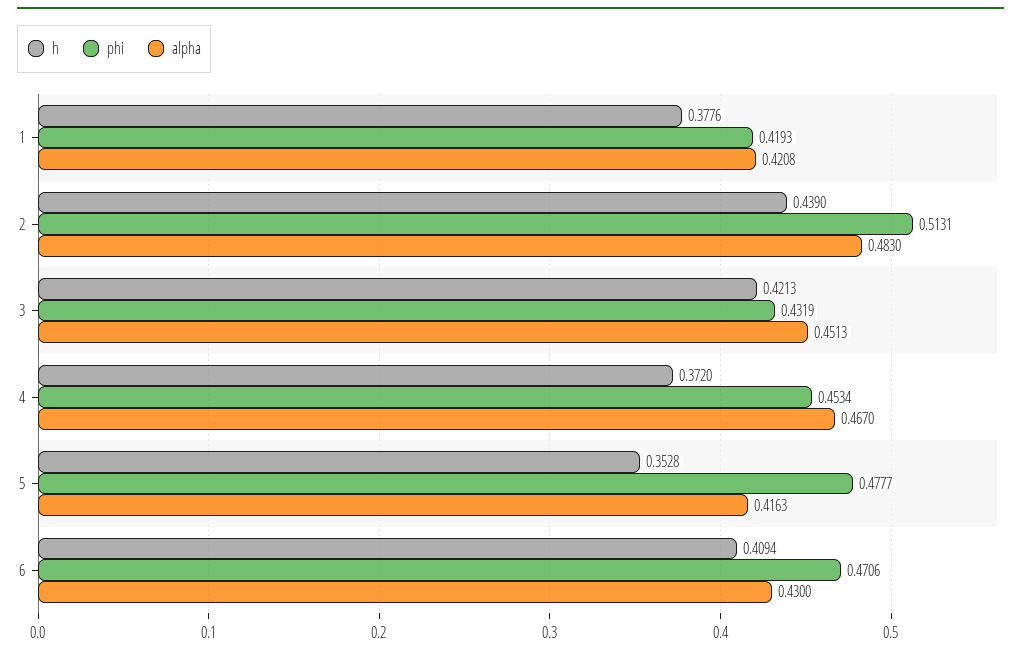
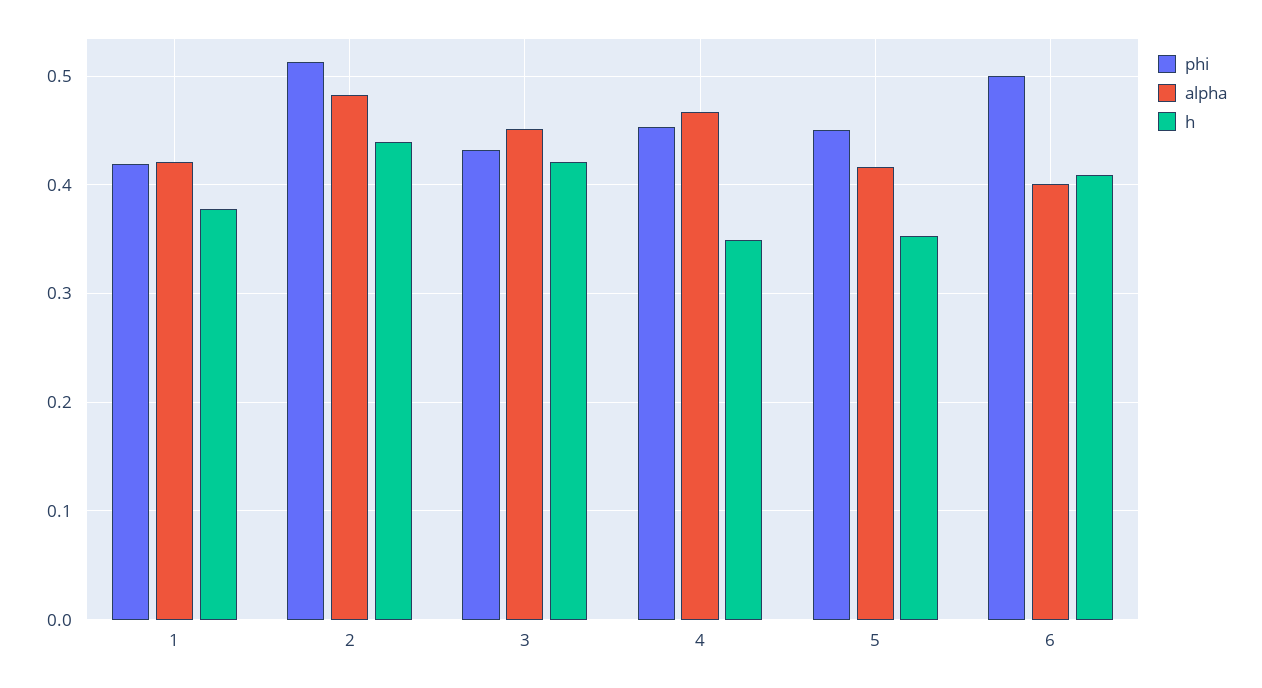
  {
    "h": {
      "1": 0.3776,
      "2": 0.439,
      "3": 0.4213,
-     "4": 0.372,
+     "4": 0.35,
      "5": 0.3528,
      "6": 0.4094
    },
    "phi": {
      "1": 0.4193,
      "2": 0.5131,
      "3": 0.4319,
      "4": 0.4534,
-     "5": 0.4777,
+     "5": 0.45,
-     "6": 0.4706
+     "6": 0.5
    },
    "alpha": {
      "1": 0.4208,
      "2": 0.483,
      "3": 0.4513,
      "4": 0.467,
      "5": 0.4163,
-     "6": 0.43
+     "6": 0.4
    }
  }

